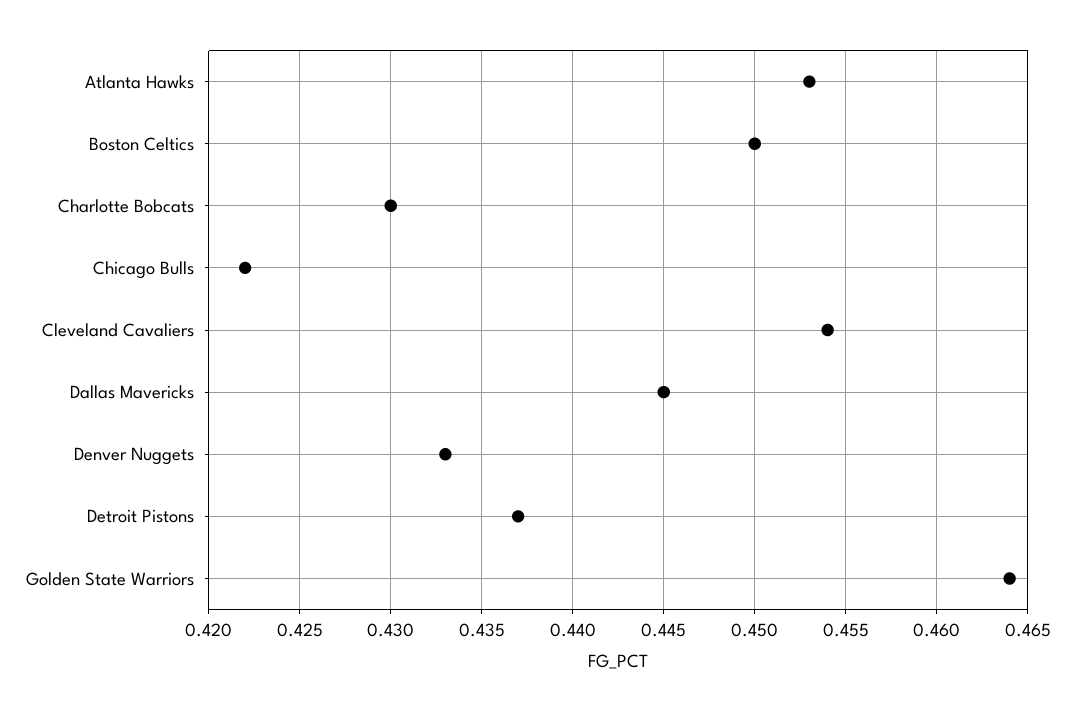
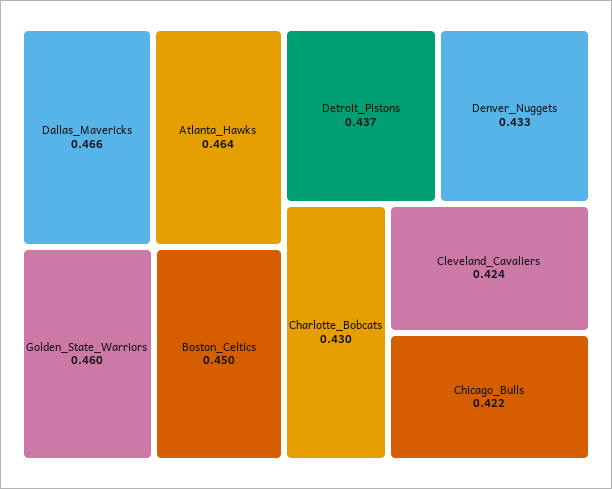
  {
-   "Atlanta Hawks": 0.453,
+   "Atlanta Hawks": 0.464,
    "Boston Celtics": 0.45,
    "Charlotte Bobcats": 0.43,
    "Chicago Bulls": 0.422,
-   "Cleveland Cavaliers": 0.454,
+   "Cleveland Cavaliers": 0.424,
-   "Dallas Mavericks": 0.445,
+   "Dallas Mavericks": 0.466,
    "Denver Nuggets": 0.433,
    "Detroit Pistons": 0.437,
-   "Golden State Warriors": 0.464
+   "Golden State Warriors": 0.46
  }

